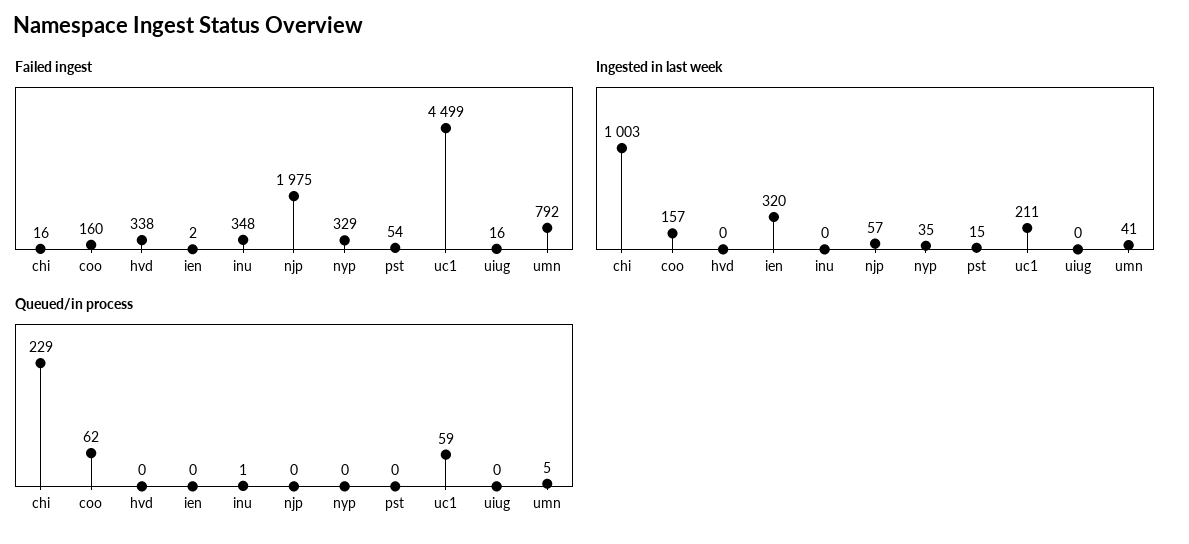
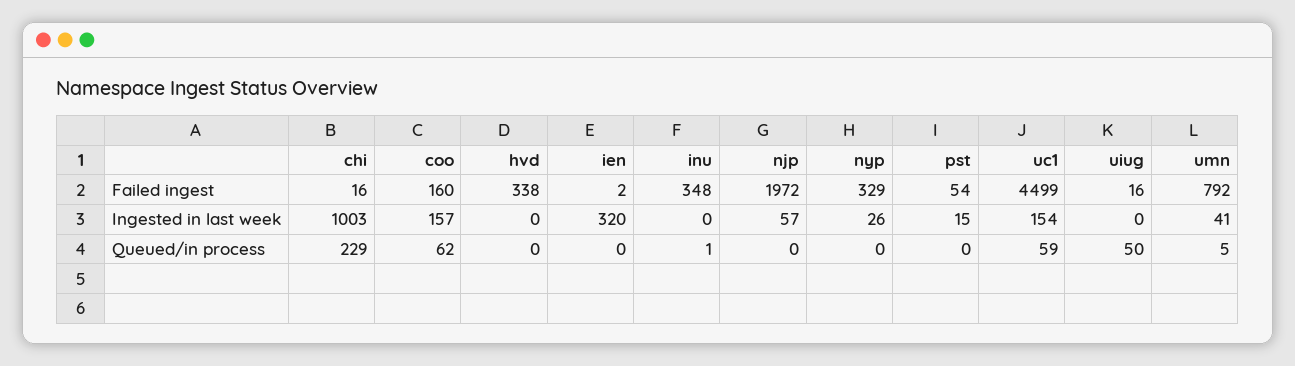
  {
    "Failed ingest": {
      "chi": 16,
      "coo": 160,
      "hvd": 338,
      "ien": 2,
      "inu": 348,
-     "njp": 1975,
+     "njp": 1972,
      "nyp": 329,
      "pst": 54,
      "uc1": 4499,
      "uiug": 16,
      "umn": 792
    },
    "Ingested in last week": {
      "chi": 1003,
      "coo": 157,
      "hvd": 0,
      "ien": 320,
      "inu": 0,
      "njp": 57,
-     "nyp": 35,
+     "nyp": 26,
      "pst": 15,
-     "uc1": 211,
+     "uc1": 154,
      "uiug": 0,
      "umn": 41
    },
    "Queued/in process": {
      "chi": 229,
      "coo": 62,
      "hvd": 0,
      "ien": 0,
      "inu": 1,
      "njp": 0,
      "nyp": 0,
      "pst": 0,
      "uc1": 59,
-     "uiug": 0,
+     "uiug": 50,
      "umn": 5
    }
  }

